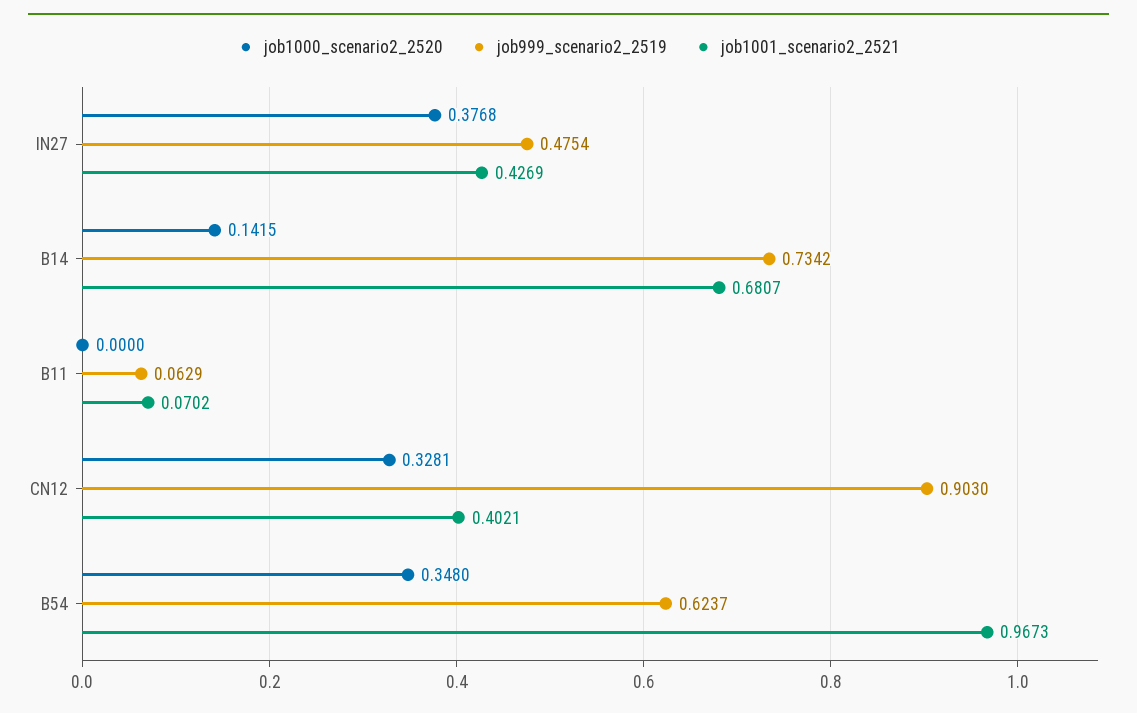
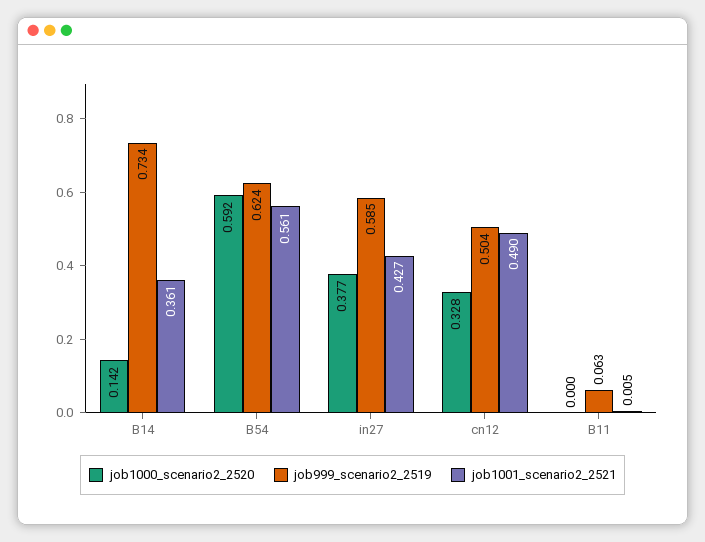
  {
    "job1000_scenario2_2520": {
      "IN27": 0.3768,
      "B14": 0.1415,
      "B11": 0,
      "CN12": 0.3281,
-     "B54": 0.348
+     "B54": 0.592
    },
    "job999_scenario2_2519": {
-     "IN27": 0.4754,
+     "IN27": 0.585,
      "B14": 0.7342,
      "B11": 0.0629,
-     "CN12": 0.903,
+     "CN12": 0.504,
      "B54": 0.6237
    },
    "job1001_scenario2_2521": {
      "IN27": 0.4269,
-     "B14": 0.6807,
+     "B14": 0.361,
-     "B11": 0.0702,
+     "B11": 0.005,
-     "CN12": 0.4021,
+     "CN12": 0.49,
-     "B54": 0.9673
+     "B54": 0.561
    }
  }

